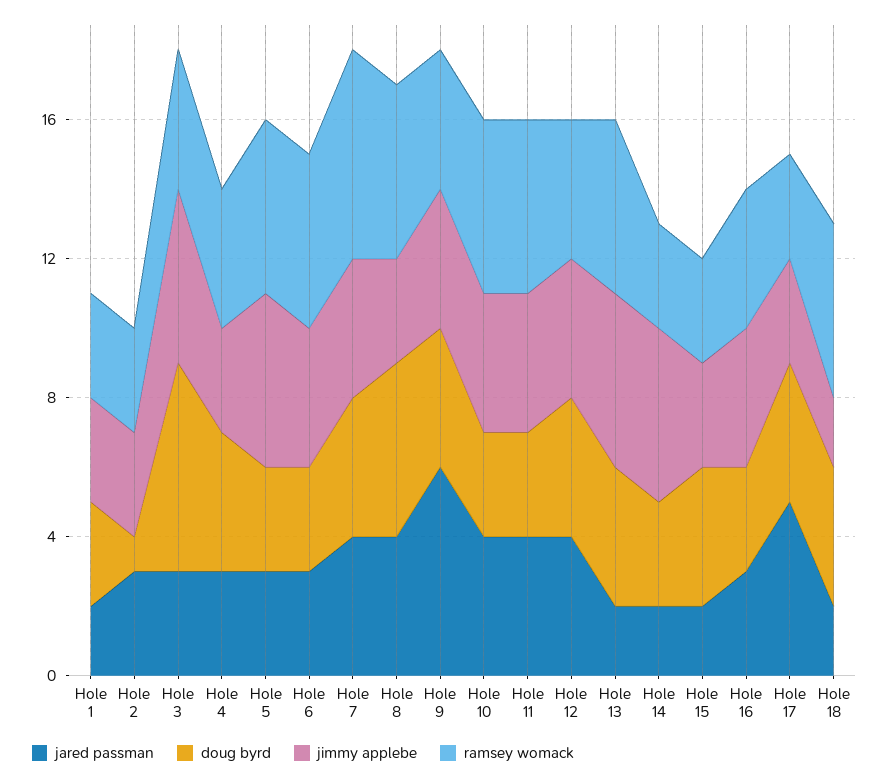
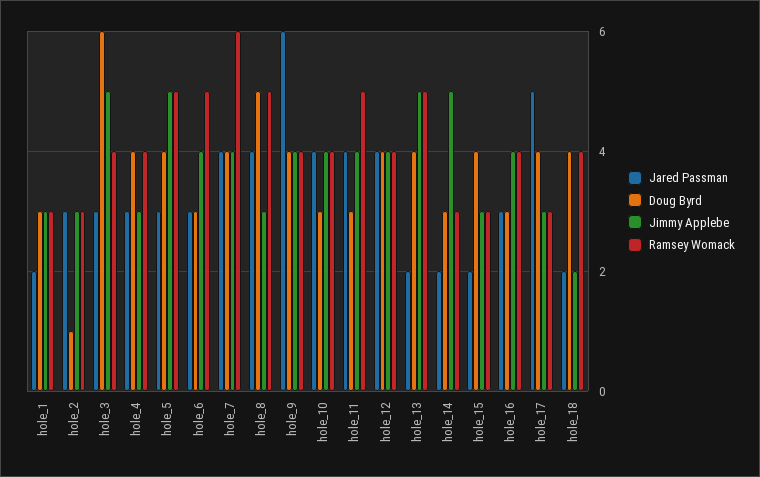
  {
    "jared passman": {
      "Hole 1": 2,
      "Hole 2": 3,
      "Hole 3": 3,
      "Hole 4": 3,
      "Hole 5": 3,
      "Hole 6": 3,
      "Hole 7": 4,
      "Hole 8": 4,
      "Hole 9": 6,
      "Hole 10": 4,
      "Hole 11": 4,
      "Hole 12": 4,
      "Hole 13": 2,
      "Hole 14": 2,
      "Hole 15": 2,
      "Hole 16": 3,
      "Hole 17": 5,
      "Hole 18": 2
    },
    "doug byrd": {
      "Hole 1": 3,
      "Hole 2": 1,
      "Hole 3": 6,
      "Hole 4": 4,
-     "Hole 5": 3,
+     "Hole 5": 4,
      "Hole 6": 3,
      "Hole 7": 4,
      "Hole 8": 5,
      "Hole 9": 4,
      "Hole 10": 3,
      "Hole 11": 3,
      "Hole 12": 4,
      "Hole 13": 4,
      "Hole 14": 3,
      "Hole 15": 4,
      "Hole 16": 3,
      "Hole 17": 4,
      "Hole 18": 4
    },
    "jimmy applebe": {
      "Hole 1": 3,
      "Hole 2": 3,
      "Hole 3": 5,
      "Hole 4": 3,
      "Hole 5": 5,
      "Hole 6": 4,
      "Hole 7": 4,
      "Hole 8": 3,
      "Hole 9": 4,
      "Hole 10": 4,
      "Hole 11": 4,
      "Hole 12": 4,
      "Hole 13": 5,
      "Hole 14": 5,
      "Hole 15": 3,
      "Hole 16": 4,
      "Hole 17": 3,
      "Hole 18": 2
    },
    "ramsey womack": {
      "Hole 1": 3,
      "Hole 2": 3,
      "Hole 3": 4,
      "Hole 4": 4,
      "Hole 5": 5,
      "Hole 6": 5,
      "Hole 7": 6,
      "Hole 8": 5,
      "Hole 9": 4,
-     "Hole 10": 5,
+     "Hole 10": 4,
      "Hole 11": 5,
      "Hole 12": 4,
      "Hole 13": 5,
      "Hole 14": 3,
      "Hole 15": 3,
      "Hole 16": 4,
      "Hole 17": 3,
-     "Hole 18": 5
+     "Hole 18": 4
    }
  }

